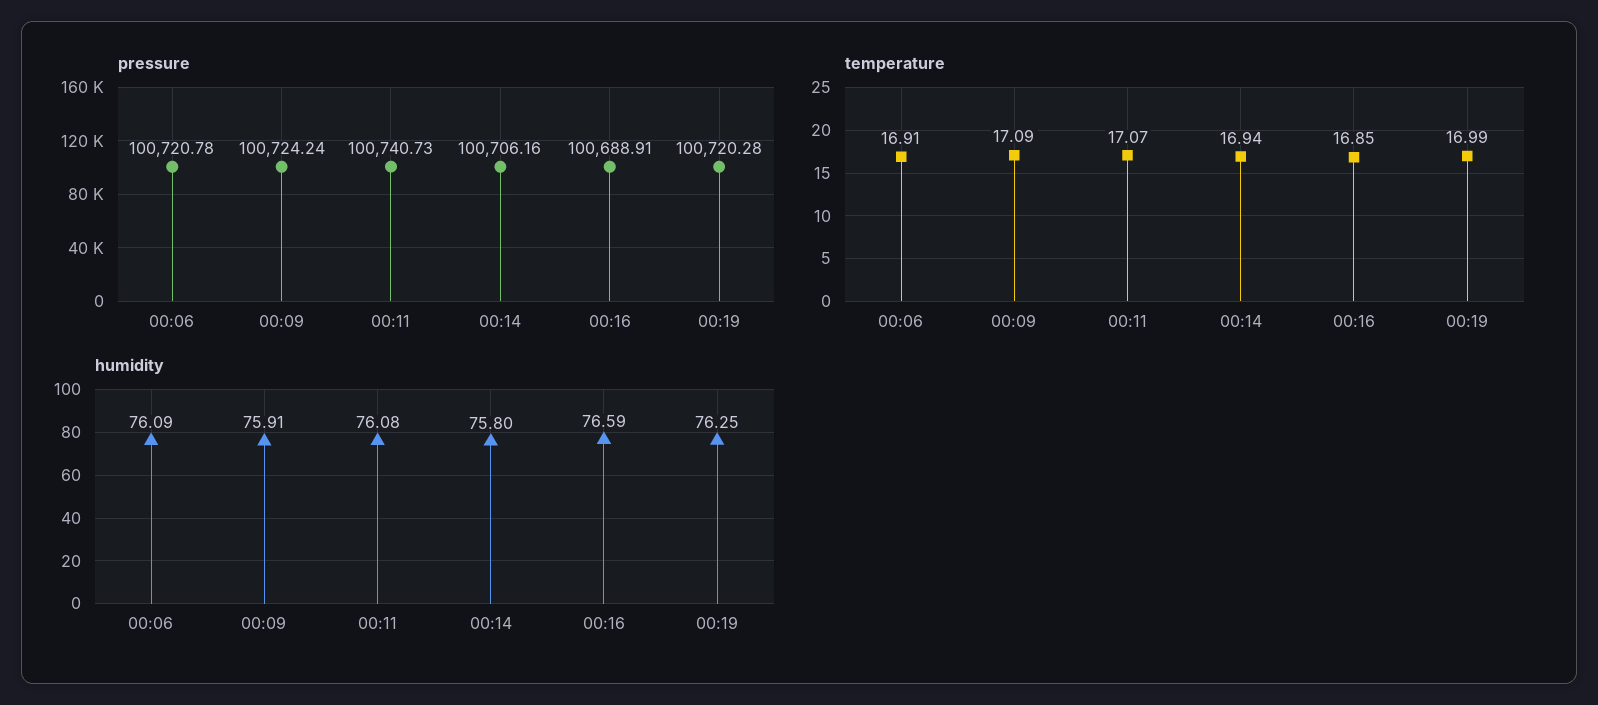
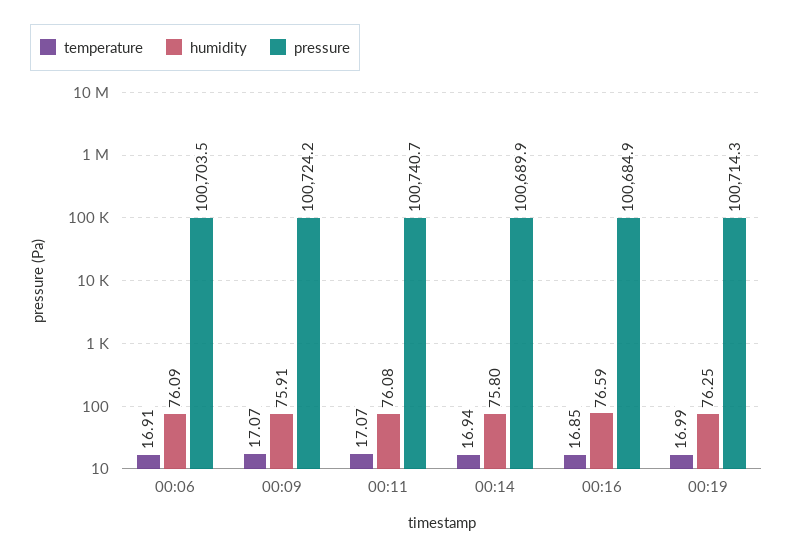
  {
    "pressure": {
-     "00:06": 100720.78,
+     "00:06": 100703.5,
      "00:09": 100724.24,
      "00:11": 100740.73,
-     "00:14": 100706.16,
+     "00:14": 100689.9,
-     "00:16": 100688.91,
+     "00:16": 100684.9,
-     "00:19": 100720.28
+     "00:19": 100714.3
    },
    "temperature": {
      "00:06": 16.91,
-     "00:09": 17.09,
+     "00:09": 17.07,
      "00:11": 17.07,
      "00:14": 16.94,
      "00:16": 16.85,
      "00:19": 16.99
    },
    "humidity": {
      "00:06": 76.09,
      "00:09": 75.91,
      "00:11": 76.08,
      "00:14": 75.8,
      "00:16": 76.59,
      "00:19": 76.25
    }
  }

